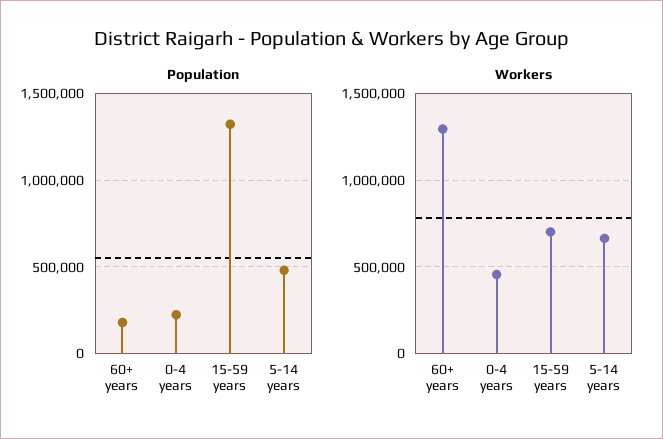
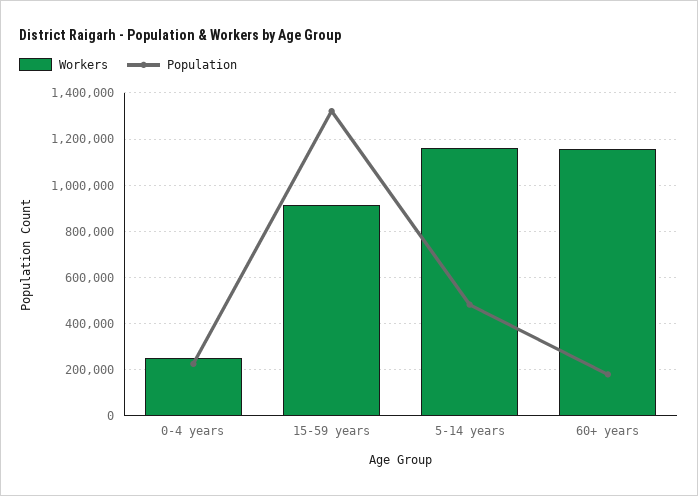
  {
    "Population": {
      "60+ years": 200000,
      "0-4 years": 250000,
      "15-59 years": 1300000,
      "5-14 years": 500000
    },
    "Workers": {
-     "60+ years": 1300000,
+     "60+ years": 1150000,
-     "0-4 years": 450000,
+     "0-4 years": 250000,
-     "15-59 years": 700000,
+     "15-59 years": 900000,
-     "5-14 years": 650000
+     "5-14 years": 1150000
    }
  }

